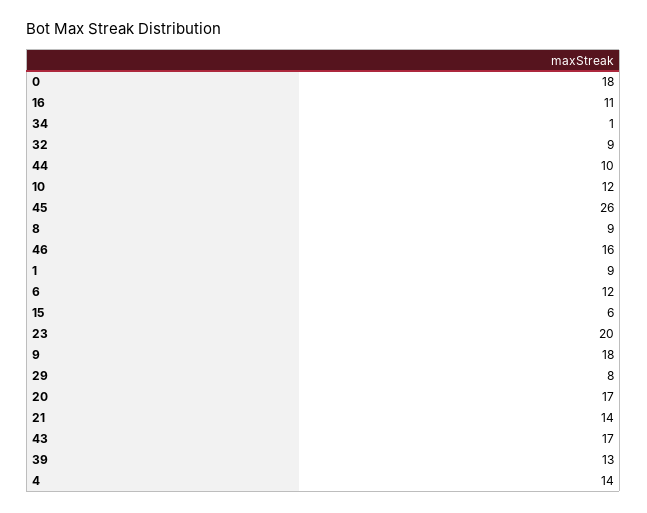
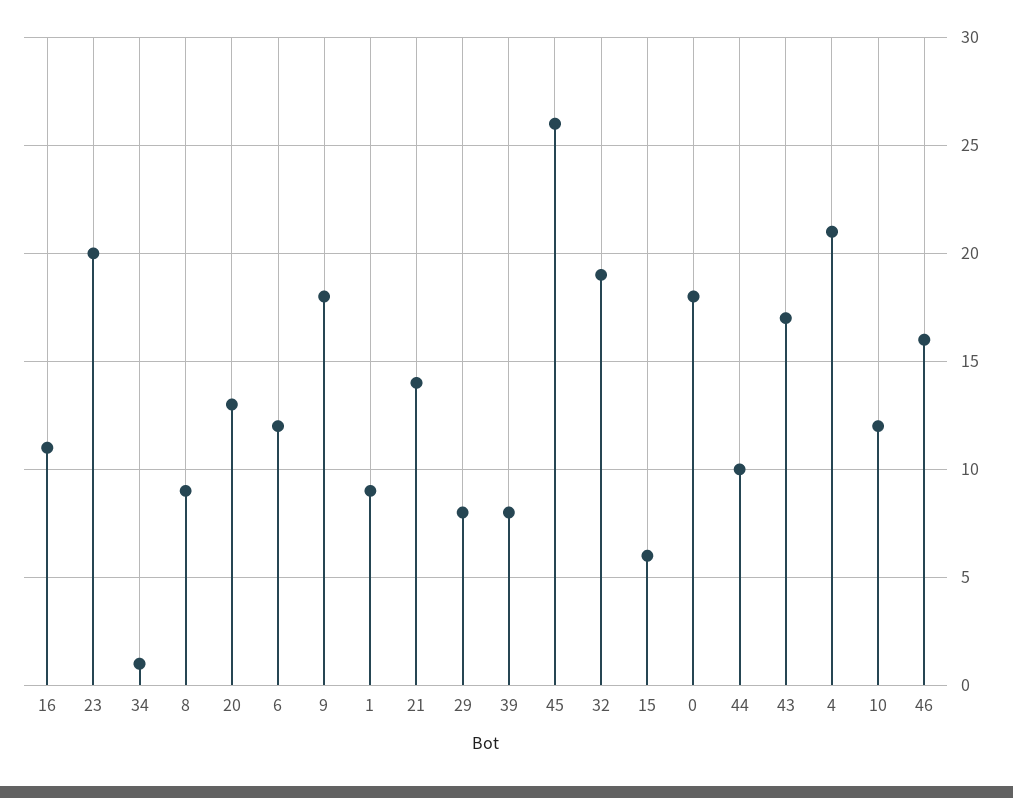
  {
    "0": 18,
    "16": 11,
    "34": 1,
-   "32": 9,
+   "32": 19,
    "44": 10,
    "10": 12,
    "45": 26,
    "8": 9,
    "46": 16,
    "1": 9,
    "6": 12,
    "15": 6,
    "23": 20,
    "9": 18,
    "29": 8,
-   "20": 17,
+   "20": 13,
    "21": 14,
    "43": 17,
-   "39": 13,
+   "39": 8,
-   "4": 14
+   "4": 21
  }

